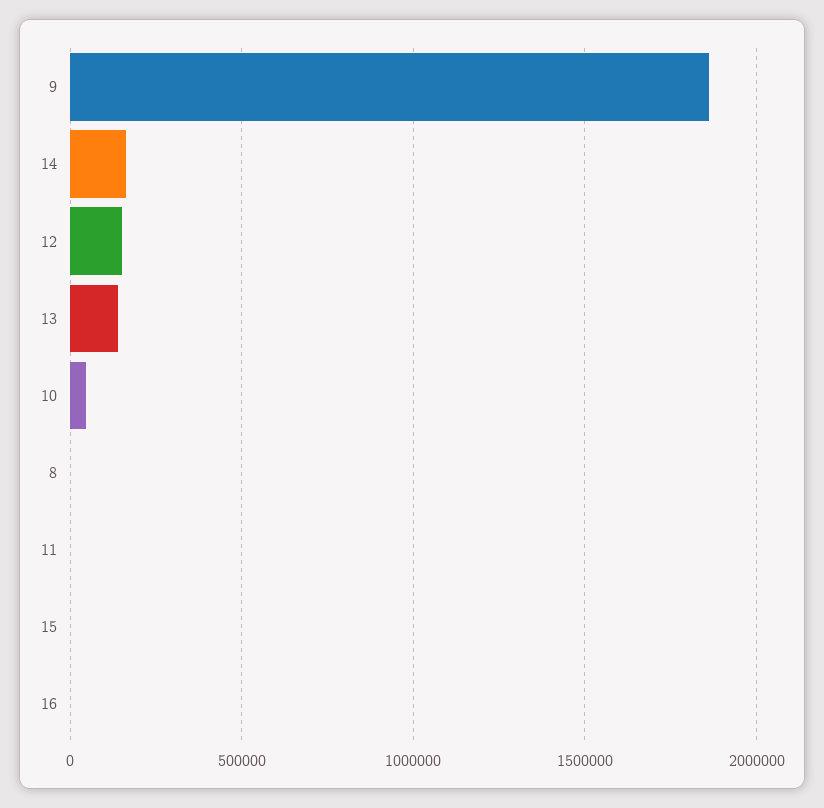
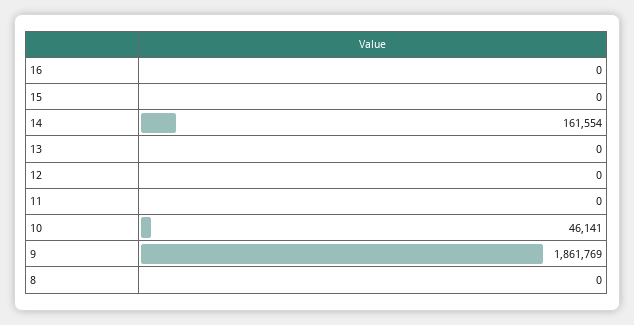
  {
    "9": 1861769,
    "14": 161554,
-   "12": 150000,
+   "12": 0,
-   "13": 150000,
+   "13": 0,
    "10": 46141,
    "8": 0,
    "11": 0,
    "15": 0,
    "16": 0
  }

